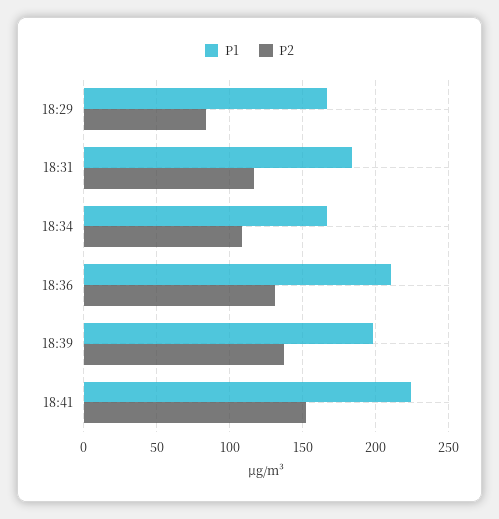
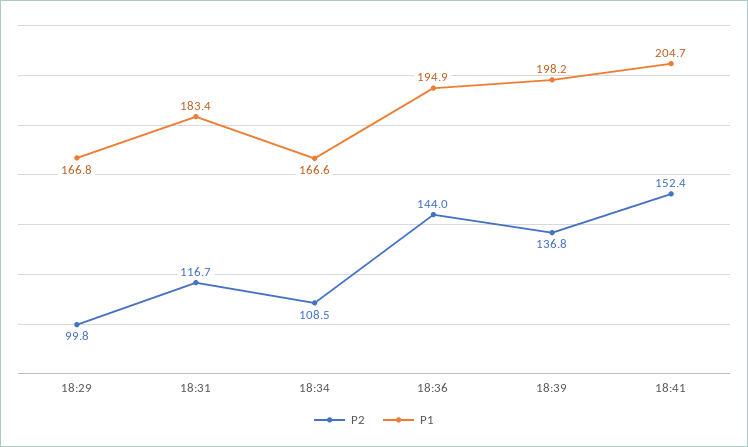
  {
    "P1": {
      "18:29": 166.8,
      "18:31": 183.4,
      "18:34": 166.6,
-     "18:36": 210,
+     "18:36": 194.9,
      "18:39": 198.2,
-     "18:41": 225
+     "18:41": 204.7
    },
    "P2": {
-     "18:29": 85,
+     "18:29": 99.8,
      "18:31": 116.7,
      "18:34": 108.5,
-     "18:36": 130,
+     "18:36": 144,
      "18:39": 136.8,
      "18:41": 152.4
    }
  }

